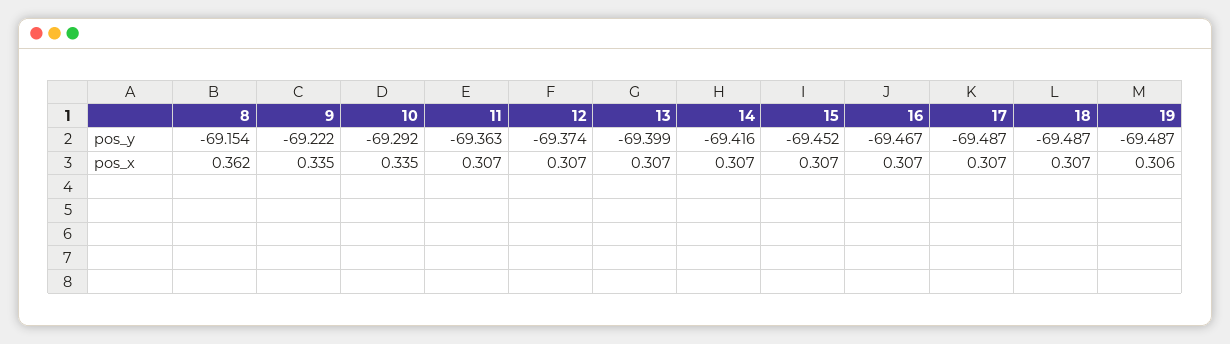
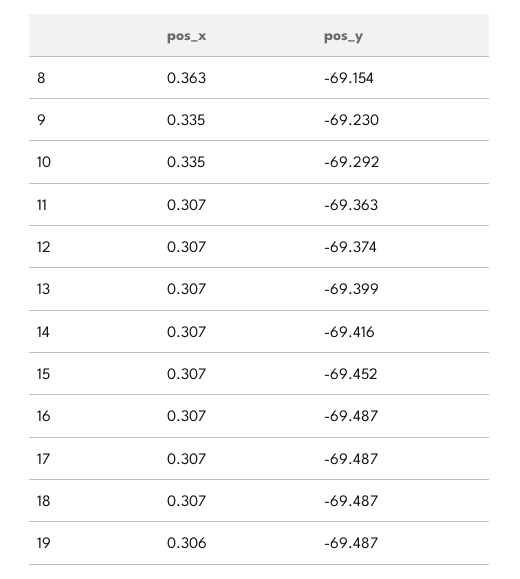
  {
    "8": {
      "pos_y": -69.154,
-     "pos_x": 0.362
+     "pos_x": 0.363
    },
    "9": {
-     "pos_y": -69.222,
+     "pos_y": -69.23,
      "pos_x": 0.335
    },
    "10": {
      "pos_y": -69.292,
      "pos_x": 0.335
    },
    "11": {
      "pos_y": -69.363,
      "pos_x": 0.307
    },
    "12": {
      "pos_y": -69.374,
      "pos_x": 0.307
    },
    "13": {
      "pos_y": -69.399,
      "pos_x": 0.307
    },
    "14": {
      "pos_y": -69.416,
      "pos_x": 0.307
    },
    "15": {
      "pos_y": -69.452,
      "pos_x": 0.307
    },
    "16": {
-     "pos_y": -69.467,
+     "pos_y": -69.487,
      "pos_x": 0.307
    },
    "17": {
      "pos_y": -69.487,
      "pos_x": 0.307
    },
    "18": {
      "pos_y": -69.487,
      "pos_x": 0.307
    },
    "19": {
      "pos_y": -69.487,
      "pos_x": 0.306
    }
  }

